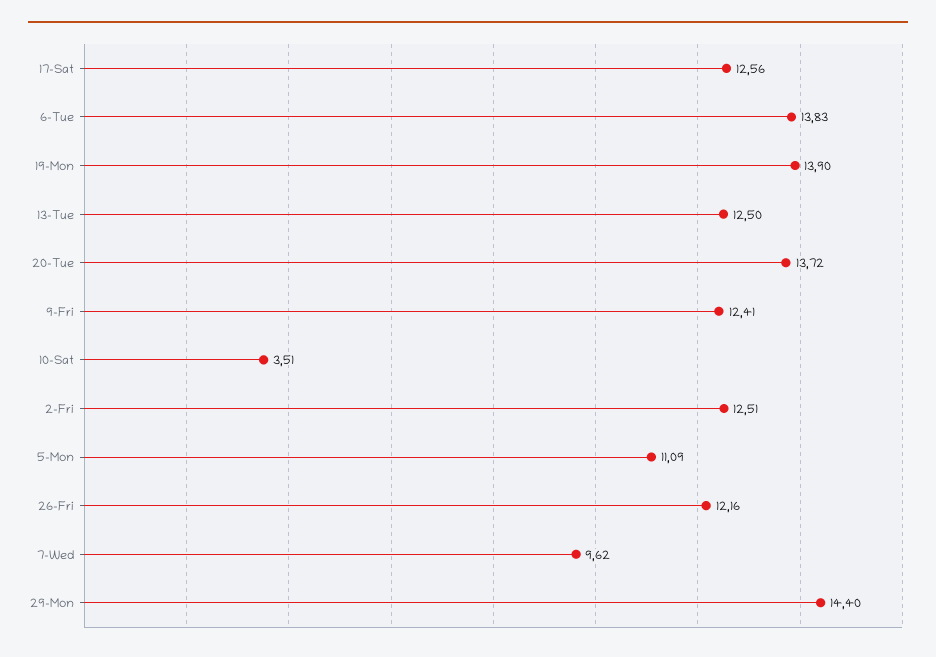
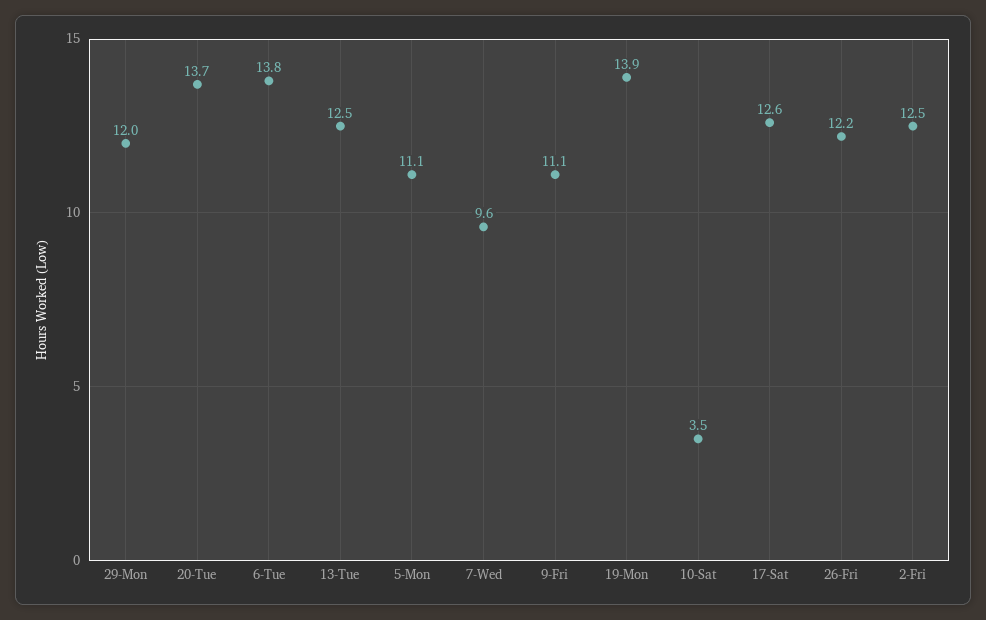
  {
    "17-Sat": 12.56,
    "6-Tue": 13.83,
    "19-Mon": 13.9,
    "13-Tue": 12.5,
    "20-Tue": 13.72,
-   "9-Fri": 12.41,
+   "9-Fri": 11.1,
    "10-Sat": 3.51,
    "2-Fri": 12.51,
    "5-Mon": 11.09,
    "26-Fri": 12.16,
    "7-Wed": 9.62,
-   "29-Mon": 14.4
+   "29-Mon": 12
  }

